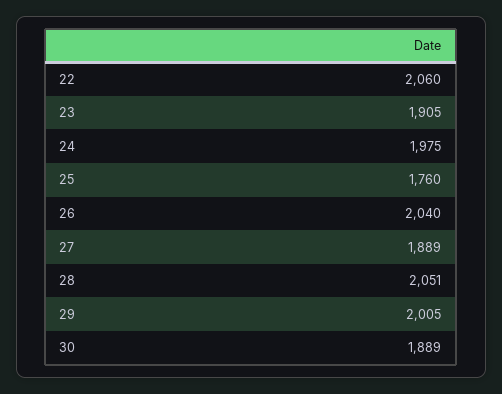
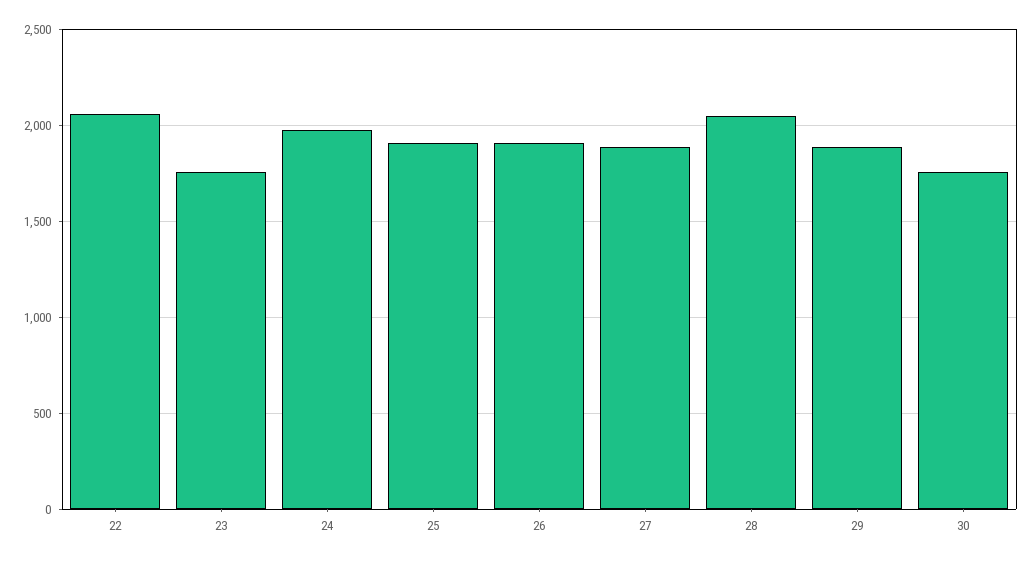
  {
    "22": 2060,
-   "23": 1905,
+   "23": 1750,
    "24": 1975,
-   "25": 1760,
+   "25": 1900,
-   "26": 2040,
+   "26": 1900,
    "27": 1889,
    "28": 2051,
-   "29": 2005,
+   "29": 1900,
-   "30": 1889
+   "30": 1750
  }

